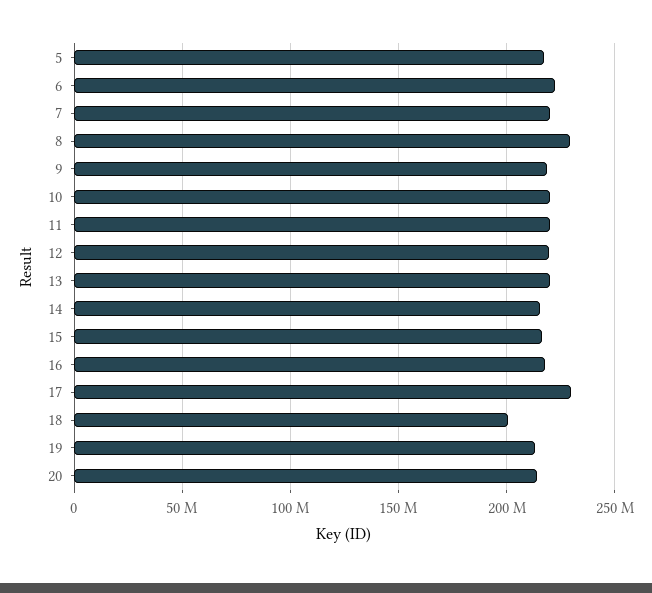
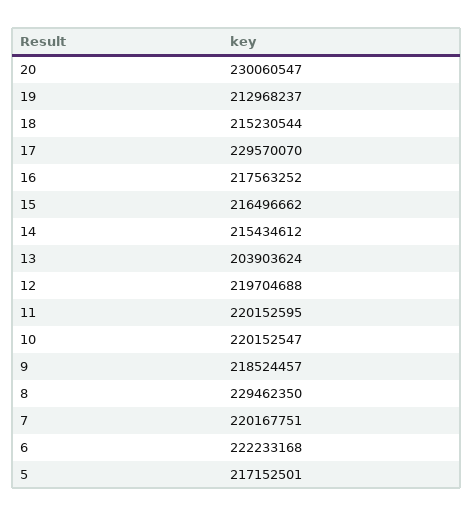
  {
    "5": 217152501,
    "6": 222233168,
    "7": 220167751,
    "8": 229462350,
    "9": 218524457,
    "10": 220152547,
    "11": 220152595,
    "12": 219704688,
-   "13": 220000000,
+   "13": 203903624,
    "14": 215434612,
    "15": 216496662,
    "16": 217563252,
    "17": 229570070,
-   "18": 200000000,
+   "18": 215230544,
    "19": 212968237,
-   "20": 215000000
+   "20": 230060547
  }

